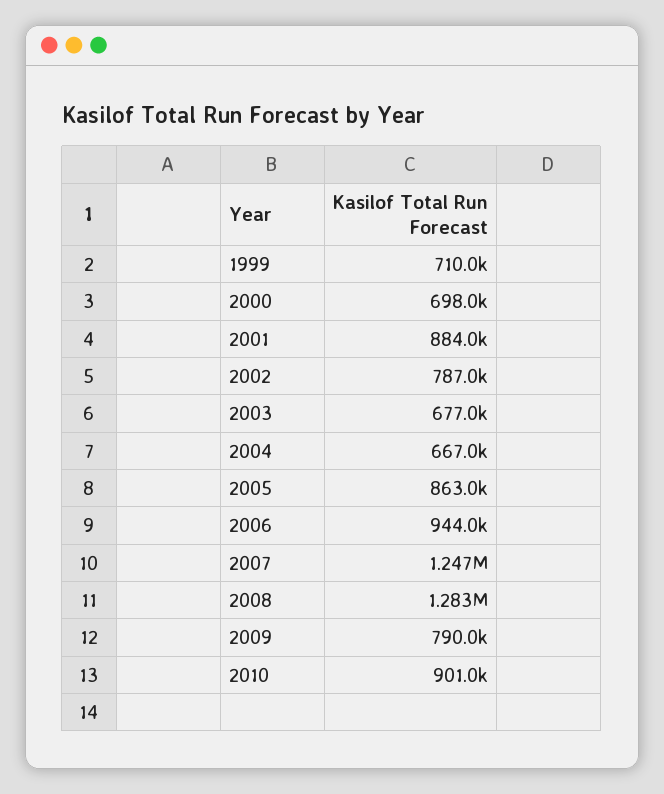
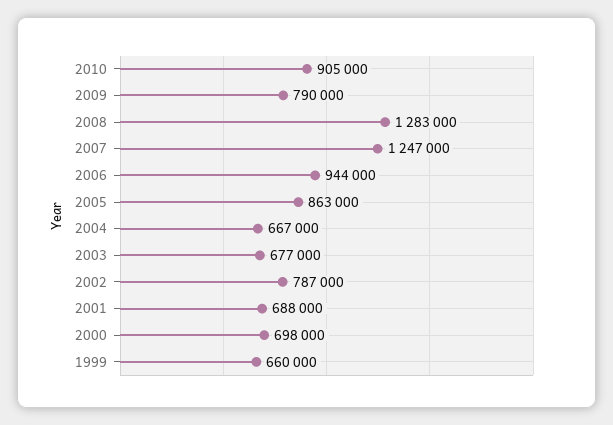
  {
-   "1999": 710000,
+   "1999": 660000,
    "2000": 698000,
-   "2001": 884000,
+   "2001": 688000,
    "2002": 787000,
    "2003": 677000,
    "2004": 667000,
    "2005": 863000,
    "2006": 944000,
    "2007": 1247000,
    "2008": 1283000,
    "2009": 790000,
-   "2010": 901000
+   "2010": 905000
  }

